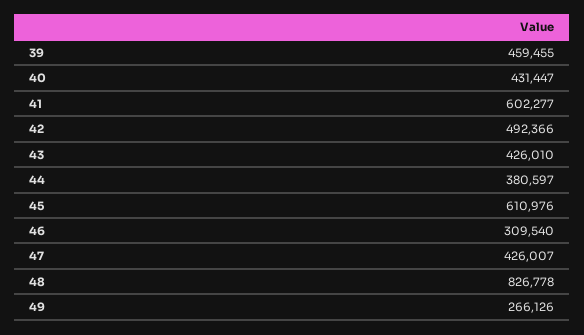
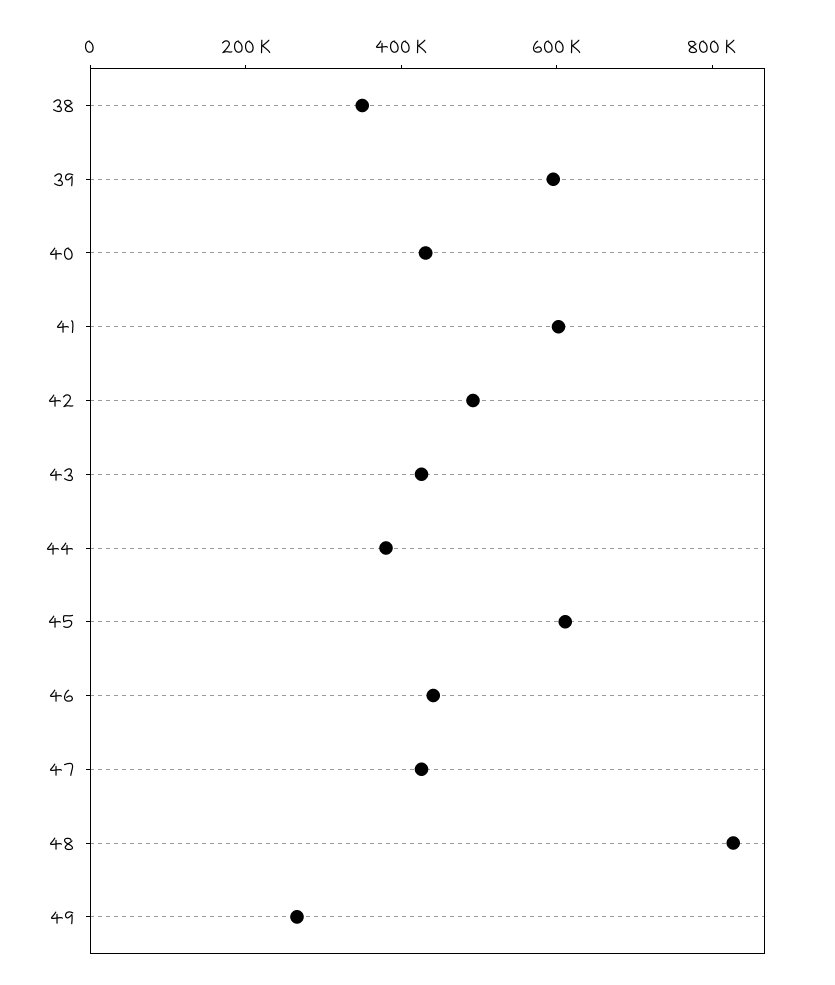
  {
-   "39": 459455,
+   "39": 600000,
    "40": 431447,
    "41": 602277,
    "42": 492366,
    "43": 426010,
    "44": 380597,
    "45": 610976,
-   "46": 309540,
+   "46": 450000,
    "47": 426007,
    "48": 826778,
-   "49": 266126
+   "49": 266126,
+   "38": 350000
  }

